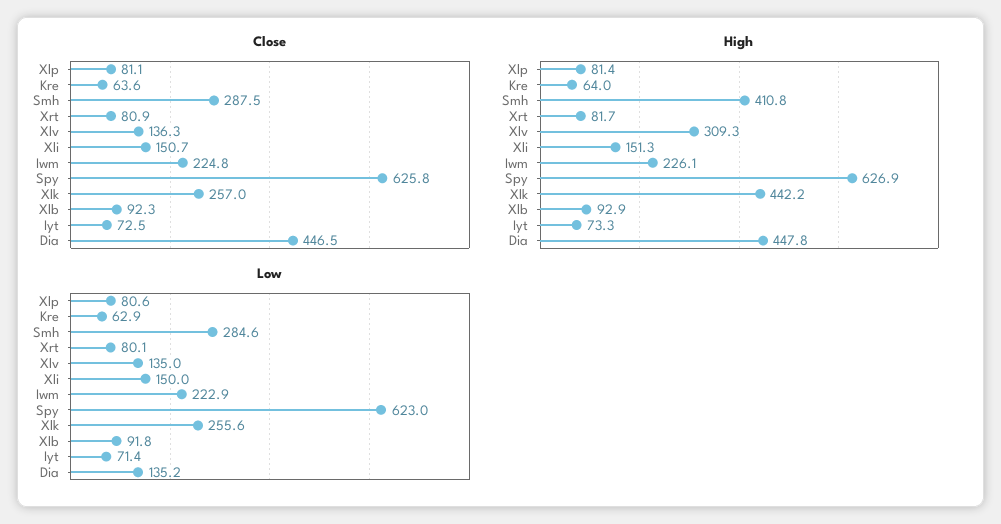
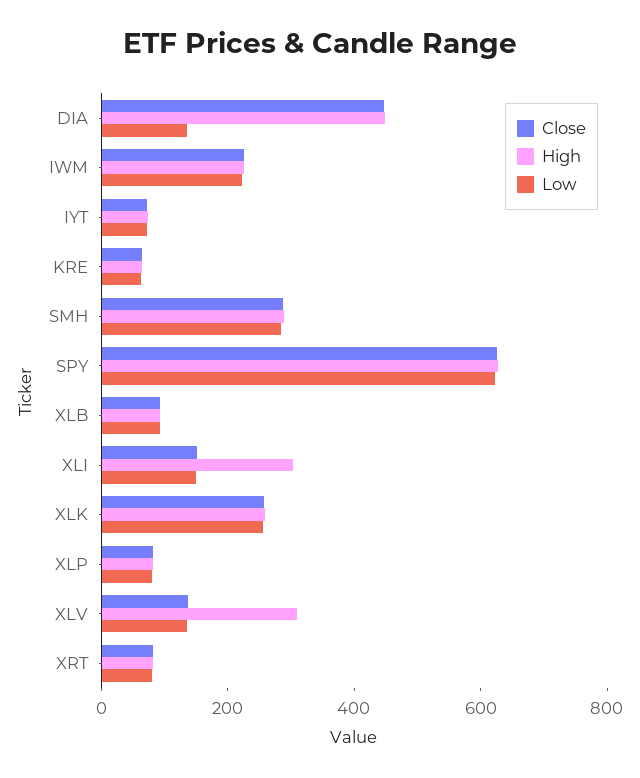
  {
    "Close": {
      "Xlp": 81.1,
      "Kre": 63.6,
      "Smh": 287.5,
      "Xrt": 80.9,
      "Xlv": 136.3,
      "Xli": 150.7,
      "Iwm": 224.8,
      "Spy": 625.8,
      "Xlk": 257,
      "Xlb": 92.3,
      "Iyt": 72.5,
      "Dia": 446.5
    },
    "High": {
      "Xlp": 81.4,
      "Kre": 64,
-     "Smh": 410.8,
+     "Smh": 300,
      "Xrt": 81.7,
      "Xlv": 309.3,
-     "Xli": 151.3,
+     "Xli": 300,
      "Iwm": 226.1,
      "Spy": 626.9,
-     "Xlk": 442.2,
+     "Xlk": 250,
      "Xlb": 92.9,
      "Iyt": 73.3,
      "Dia": 447.8
    },
    "Low": {
      "Xlp": 80.6,
      "Kre": 62.9,
      "Smh": 284.6,
      "Xrt": 80.1,
      "Xlv": 135,
      "Xli": 150,
      "Iwm": 222.9,
      "Spy": 623,
      "Xlk": 255.6,
      "Xlb": 91.8,
      "Iyt": 71.4,
      "Dia": 135.2
    }
  }

